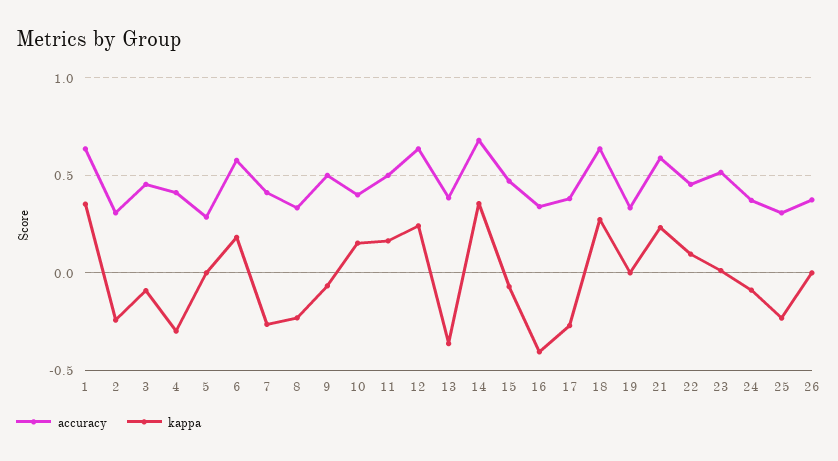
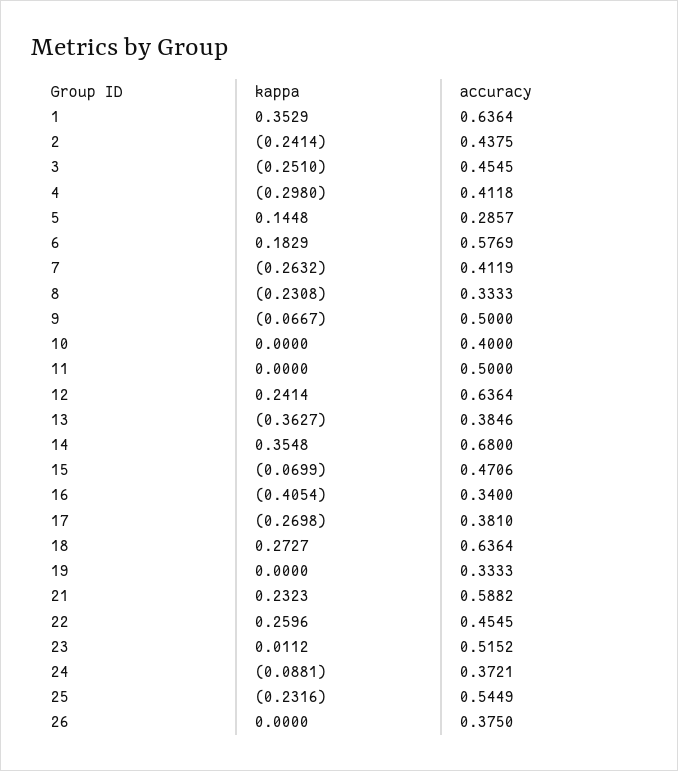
  {
    "accuracy": {
      "1": 0.6364,
-     "2": 0.3,
+     "2": 0.4375,
      "3": 0.4545,
      "4": 0.4118,
      "5": 0.2857,
      "6": 0.5769,
      "7": 0.4119,
      "8": 0.3333,
      "9": 0.5,
      "10": 0.4,
      "11": 0.5,
      "12": 0.6364,
      "13": 0.3846,
      "14": 0.68,
      "15": 0.4706,
      "16": 0.34,
      "17": 0.381,
      "18": 0.6364,
      "19": 0.3333,
      "21": 0.5882,
      "22": 0.4545,
      "23": 0.5152,
      "24": 0.3721,
-     "25": 0.3,
+     "25": 0.5449,
      "26": 0.375
    },
    "kappa": {
      "1": 0.3529,
      "2": -0.2414,
-     "3": -0.1,
+     "3": -0.251,
      "4": -0.298,
-     "5": 0,
+     "5": 0.1448,
      "6": 0.1829,
      "7": -0.2632,
      "8": -0.2308,
      "9": -0.0667,
-     "10": 0.15,
+     "10": 0,
-     "11": 0.15,
+     "11": 0,
      "12": 0.2414,
      "13": -0.3627,
      "14": 0.3548,
      "15": -0.0699,
      "16": -0.4054,
      "17": -0.2698,
      "18": 0.2727,
      "19": 0,
      "21": 0.2323,
-     "22": 0.1,
+     "22": 0.2596,
      "23": 0.0112,
      "24": -0.0881,
      "25": -0.2316,
      "26": 0
    }
  }

